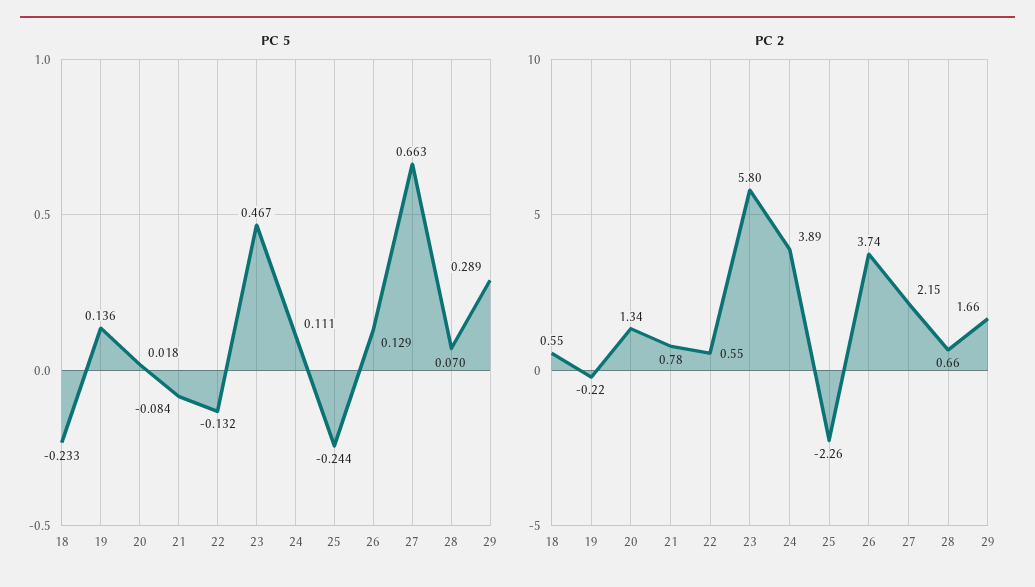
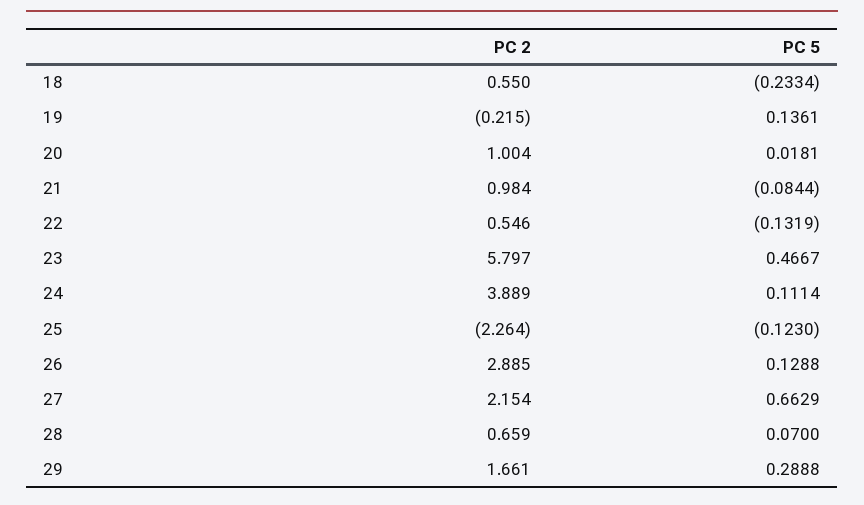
  {
    "PC 5": {
      "18": -0.2334,
      "19": 0.1361,
      "20": 0.0181,
      "21": -0.0844,
      "22": -0.1319,
      "23": 0.4667,
      "24": 0.1114,
-     "25": -0.244,
+     "25": -0.123,
      "26": 0.1288,
      "27": 0.6629,
      "28": 0.07,
      "29": 0.2888
    },
    "PC 2": {
      "18": 0.55,
      "19": -0.215,
-     "20": 1.34,
+     "20": 1.004,
-     "21": 0.78,
+     "21": 0.984,
      "22": 0.546,
      "23": 5.797,
      "24": 3.889,
      "25": -2.264,
-     "26": 3.74,
+     "26": 2.885,
      "27": 2.154,
      "28": 0.659,
      "29": 1.661
    }
  }

